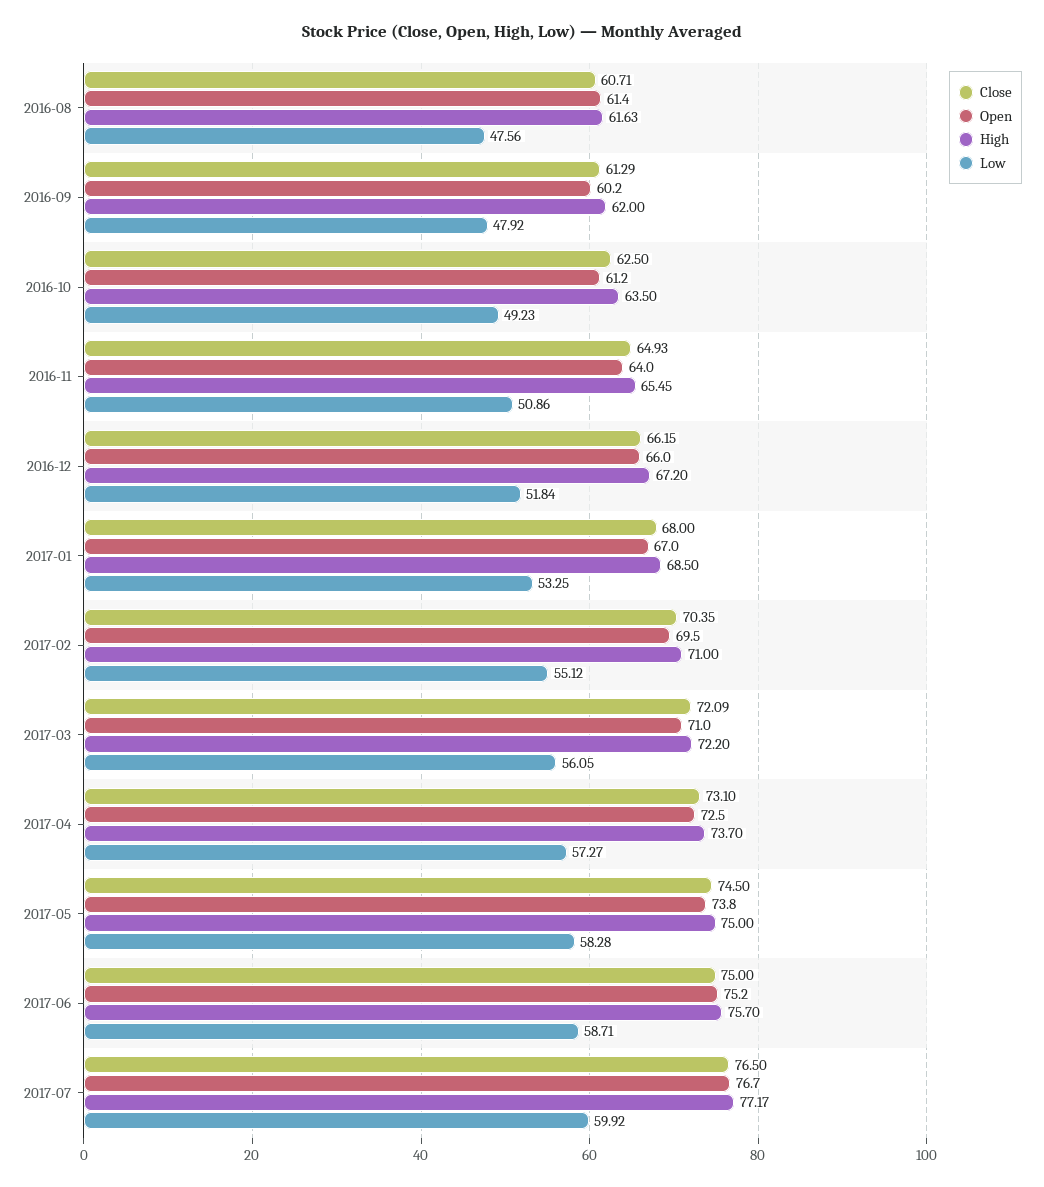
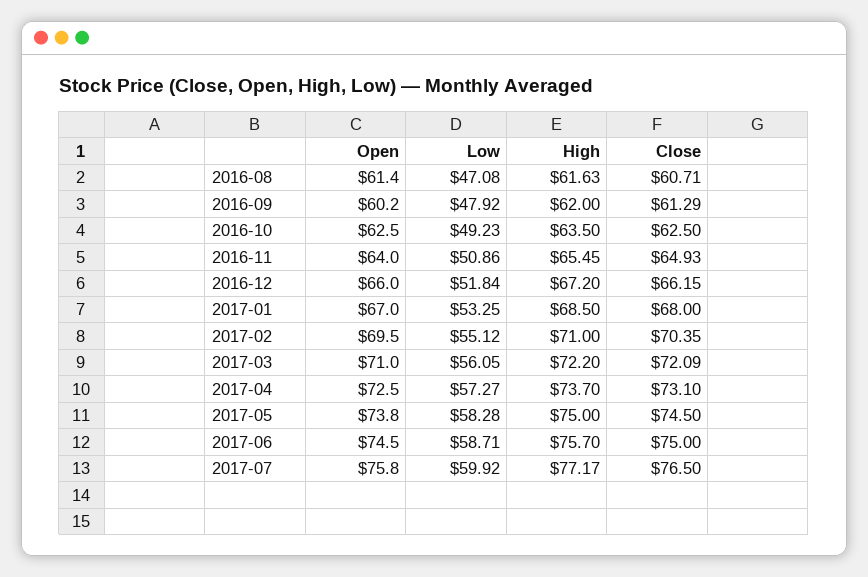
  {
    "Close": {
      "2016-08": 60.71,
      "2016-09": 61.29,
      "2016-10": 62.5,
      "2016-11": 64.93,
      "2016-12": 66.15,
      "2017-01": 68,
      "2017-02": 70.35,
      "2017-03": 72.09,
      "2017-04": 73.1,
      "2017-05": 74.5,
      "2017-06": 75,
      "2017-07": 76.5
    },
    "Open": {
      "2016-08": 61.4,
      "2016-09": 60.2,
-     "2016-10": 61.2,
+     "2016-10": 62.5,
      "2016-11": 64,
      "2016-12": 66,
      "2017-01": 67,
      "2017-02": 69.5,
      "2017-03": 71,
      "2017-04": 72.5,
      "2017-05": 73.8,
-     "2017-06": 75.2,
+     "2017-06": 74.5,
-     "2017-07": 76.7
+     "2017-07": 75.8
    },
    "High": {
      "2016-08": 61.63,
      "2016-09": 62,
      "2016-10": 63.5,
      "2016-11": 65.45,
      "2016-12": 67.2,
      "2017-01": 68.5,
      "2017-02": 71,
      "2017-03": 72.2,
      "2017-04": 73.7,
      "2017-05": 75,
      "2017-06": 75.7,
      "2017-07": 77.17
    },
    "Low": {
-     "2016-08": 47.56,
+     "2016-08": 47.08,
      "2016-09": 47.92,
      "2016-10": 49.23,
      "2016-11": 50.86,
      "2016-12": 51.84,
      "2017-01": 53.25,
      "2017-02": 55.12,
      "2017-03": 56.05,
      "2017-04": 57.27,
      "2017-05": 58.28,
      "2017-06": 58.71,
      "2017-07": 59.92
    }
  }

